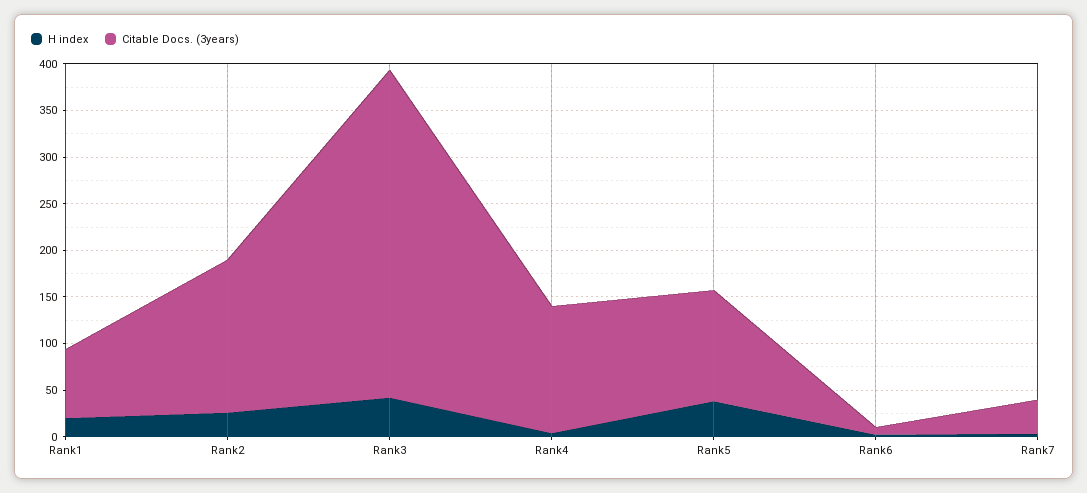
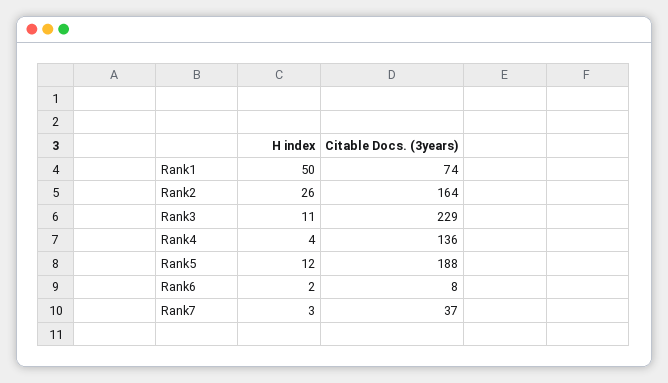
  {
    "H index": {
-     "Rank1": 20,
+     "Rank1": 50,
      "Rank2": 26,
-     "Rank3": 40,
+     "Rank3": 11,
      "Rank4": 4,
-     "Rank5": 40,
+     "Rank5": 12,
      "Rank6": 2,
      "Rank7": 3
    },
    "Citable Docs. (3years)": {
      "Rank1": 74,
      "Rank2": 164,
-     "Rank3": 350,
+     "Rank3": 229,
      "Rank4": 136,
-     "Rank5": 120,
+     "Rank5": 188,
      "Rank6": 8,
      "Rank7": 37
    }
  }

